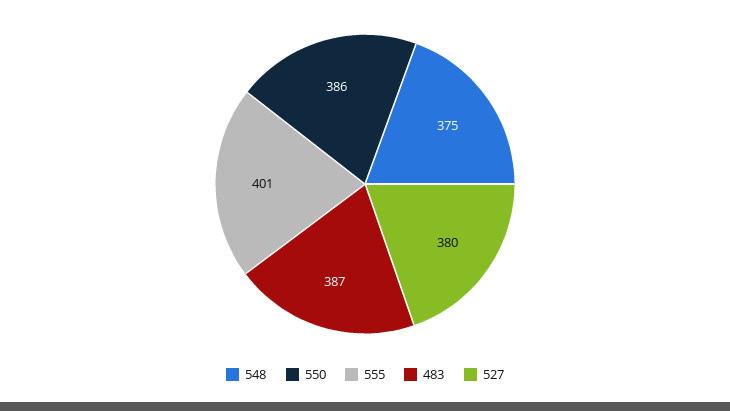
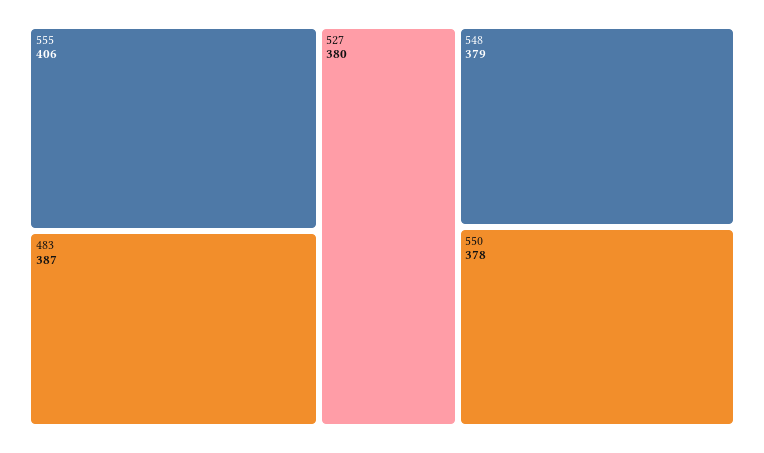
  {
-   "548": 375,
+   "548": 379,
-   "550": 386,
+   "550": 378,
-   "555": 401,
+   "555": 406,
    "483": 387,
    "527": 380
  }

